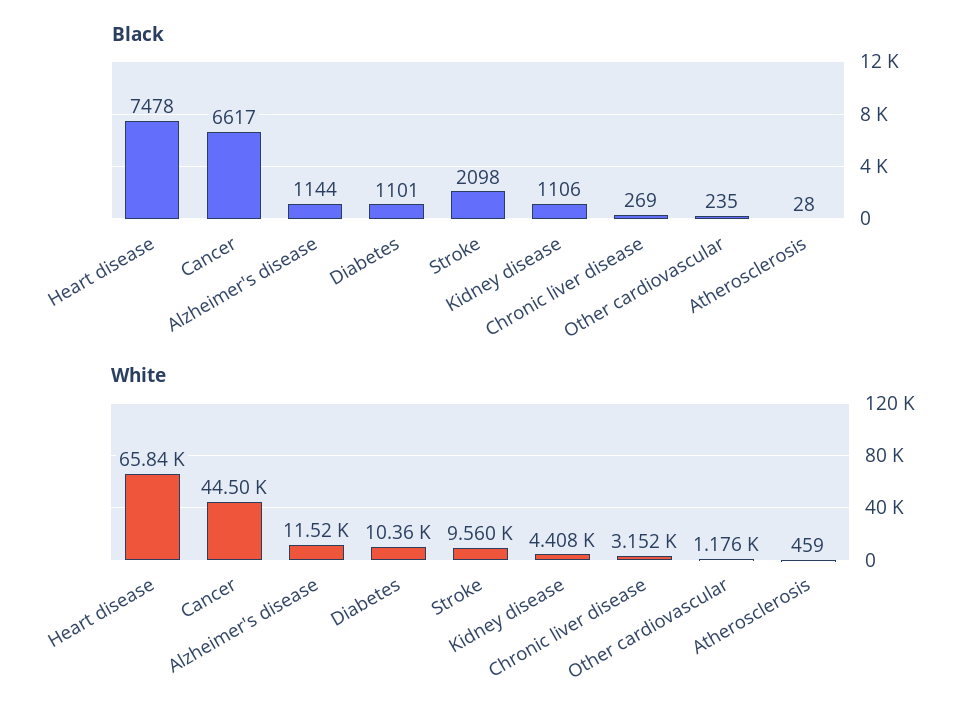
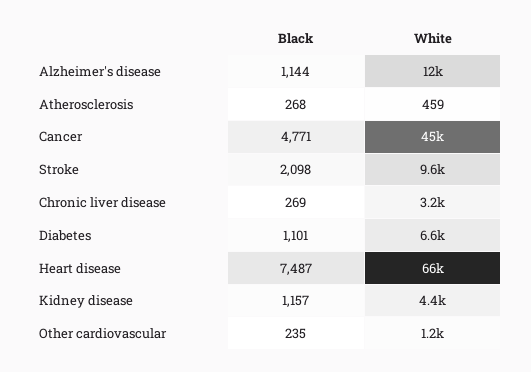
  {
    "Black": {
-     "Heart disease": 7478,
+     "Heart disease": 7487,
-     "Cancer": 6617,
+     "Cancer": 4771,
      "Alzheimer's disease": 1144,
      "Diabetes": 1101,
      "Stroke": 2098,
-     "Kidney disease": 1106,
+     "Kidney disease": 1157,
      "Chronic liver disease": 269,
      "Other cardiovascular": 235,
-     "Atherosclerosis": 28
+     "Atherosclerosis": 268
    },
    "White": {
      "Heart disease": 65840,
      "Cancer": 44500,
      "Alzheimer's disease": 11520,
-     "Diabetes": 10360,
+     "Diabetes": 6600,
      "Stroke": 9560,
      "Kidney disease": 4408,
      "Chronic liver disease": 3152,
      "Other cardiovascular": 1176,
      "Atherosclerosis": 459
    }
  }

